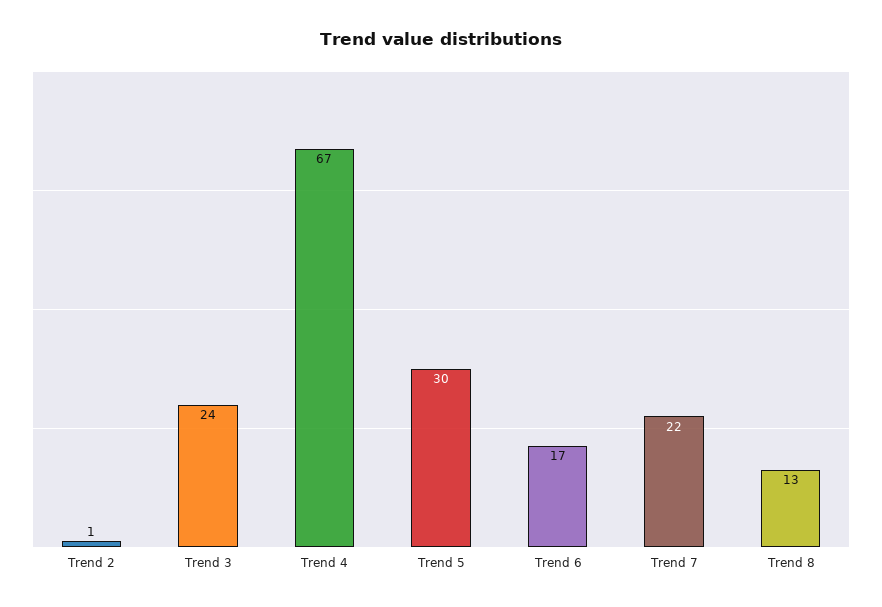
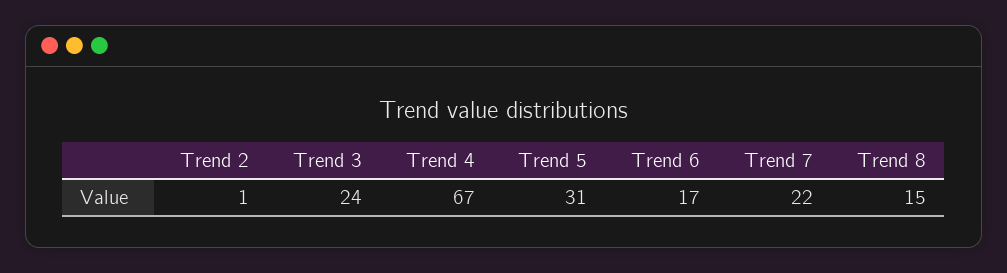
  {
    "Trend 2": 1,
    "Trend 3": 24,
    "Trend 4": 67,
-   "Trend 5": 30,
+   "Trend 5": 31,
    "Trend 6": 17,
    "Trend 7": 22,
-   "Trend 8": 13
+   "Trend 8": 15
  }

